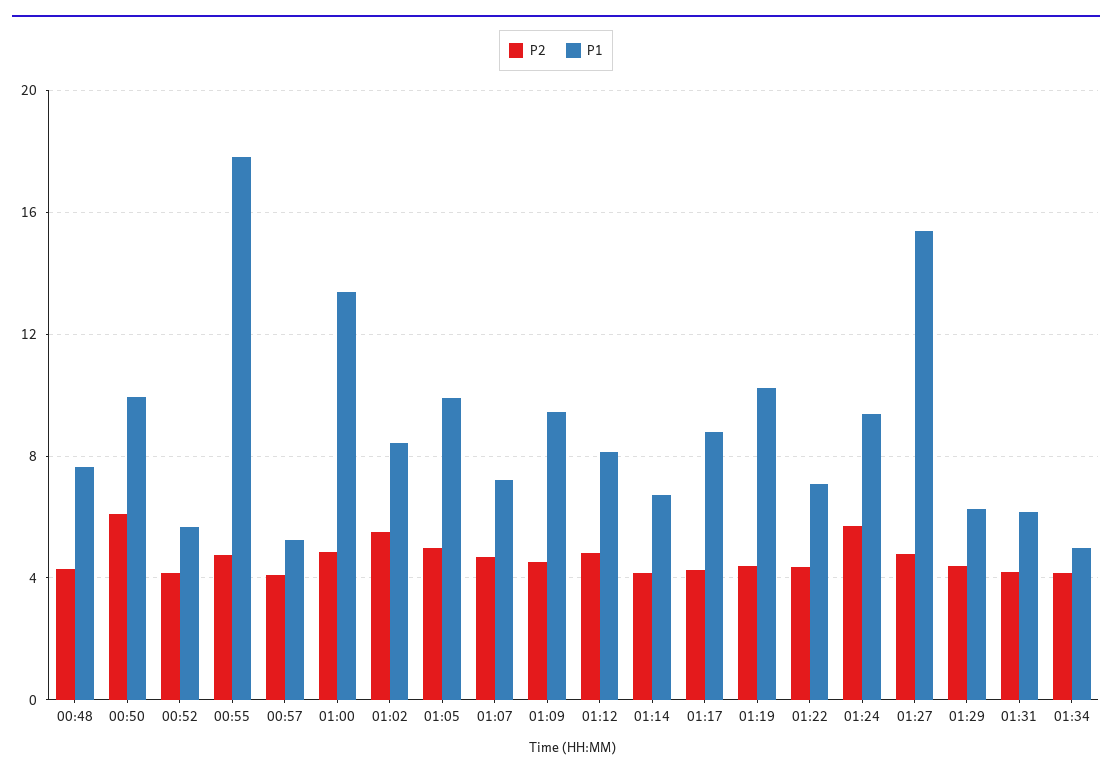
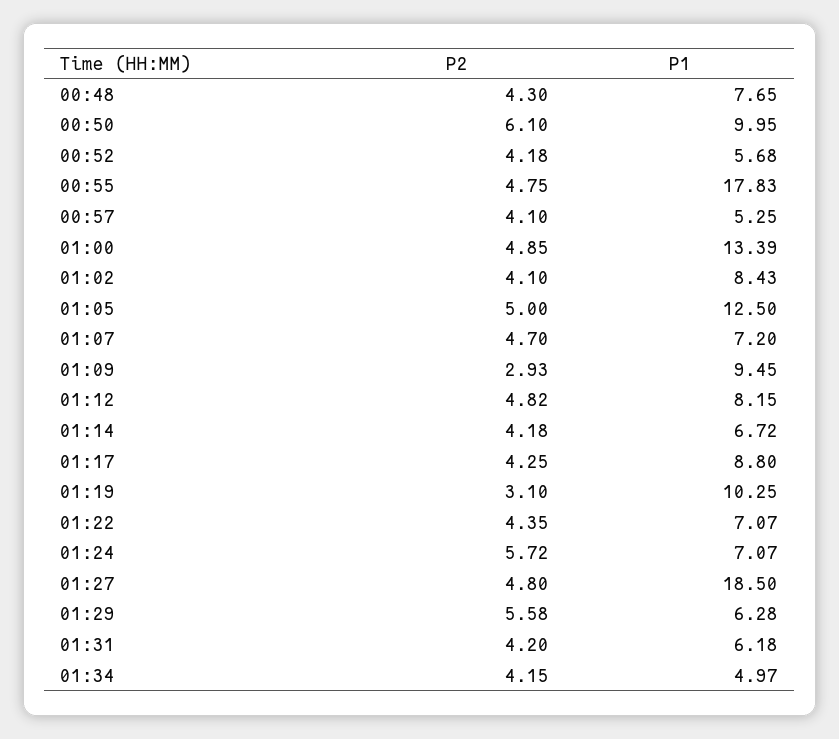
  {
    "P2": {
      "00:48": 4.3,
      "00:50": 6.1,
      "00:52": 4.18,
      "00:55": 4.75,
      "00:57": 4.1,
      "01:00": 4.85,
-     "01:02": 5.5,
+     "01:02": 4.1,
      "01:05": 5,
      "01:07": 4.7,
-     "01:09": 4.5,
+     "01:09": 2.93,
      "01:12": 4.82,
      "01:14": 4.18,
      "01:17": 4.25,
-     "01:19": 4.5,
+     "01:19": 3.1,
      "01:22": 4.35,
      "01:24": 5.72,
      "01:27": 4.8,
-     "01:29": 4.5,
+     "01:29": 5.58,
      "01:31": 4.2,
      "01:34": 4.15
    },
    "P1": {
      "00:48": 7.65,
      "00:50": 9.95,
      "00:52": 5.68,
      "00:55": 17.83,
      "00:57": 5.25,
      "01:00": 13.39,
      "01:02": 8.43,
-     "01:05": 10,
+     "01:05": 12.5,
      "01:07": 7.2,
      "01:09": 9.45,
      "01:12": 8.15,
      "01:14": 6.72,
      "01:17": 8.8,
      "01:19": 10.25,
      "01:22": 7.07,
-     "01:24": 9.5,
+     "01:24": 7.07,
-     "01:27": 15.5,
+     "01:27": 18.5,
      "01:29": 6.28,
      "01:31": 6.18,
      "01:34": 4.97
    }
  }

